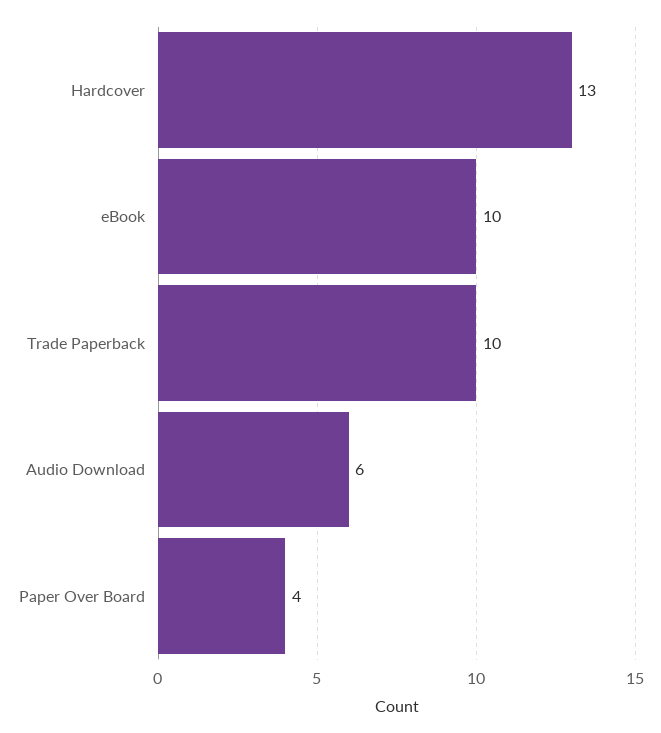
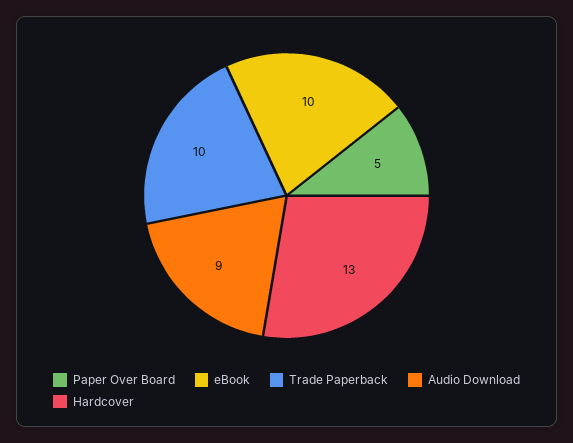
  {
    "Hardcover": 13,
    "eBook": 10,
    "Trade Paperback": 10,
-   "Audio Download": 6,
+   "Audio Download": 9,
-   "Paper Over Board": 4
+   "Paper Over Board": 5
  }

